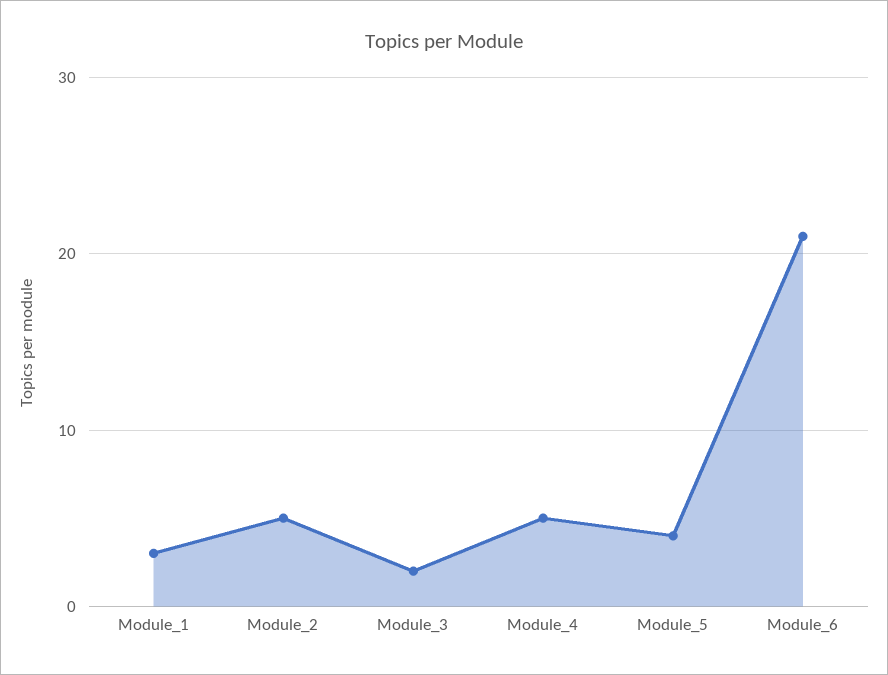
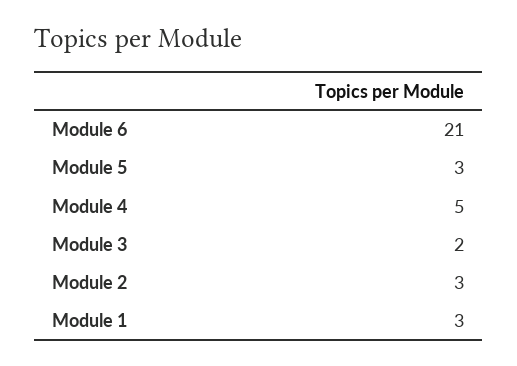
  {
    "Module_1": 3,
-   "Module_2": 5,
+   "Module_2": 3,
    "Module_3": 2,
    "Module_4": 5,
-   "Module_5": 4,
+   "Module_5": 3,
    "Module_6": 21
  }

